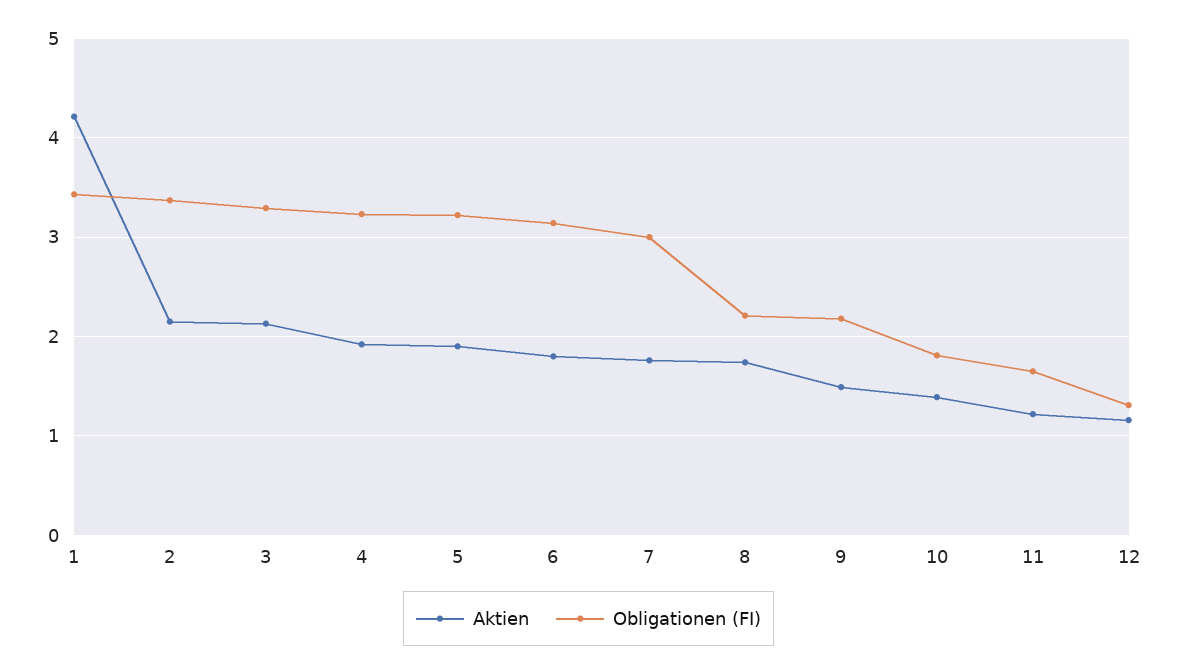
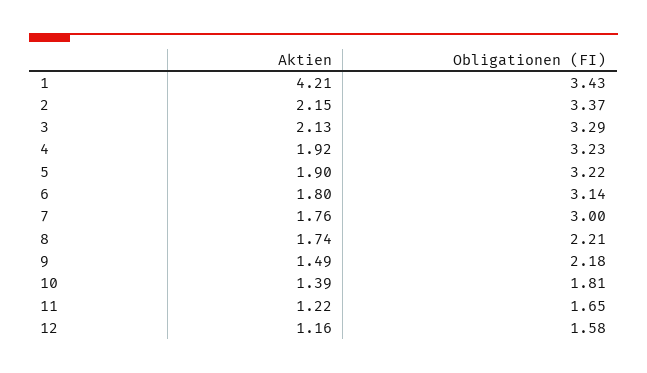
  {
    "Aktien": {
      "1": 4.21,
      "2": 2.15,
      "3": 2.13,
      "4": 1.92,
      "5": 1.9,
      "6": 1.8,
      "7": 1.76,
      "8": 1.74,
      "9": 1.49,
      "10": 1.39,
      "11": 1.22,
      "12": 1.16
    },
    "Obligationen (FI)": {
      "1": 3.43,
      "2": 3.37,
      "3": 3.29,
      "4": 3.23,
      "5": 3.22,
      "6": 3.14,
      "7": 3,
      "8": 2.21,
      "9": 2.18,
      "10": 1.81,
      "11": 1.65,
-     "12": 1.3
+     "12": 1.58
    }
  }

